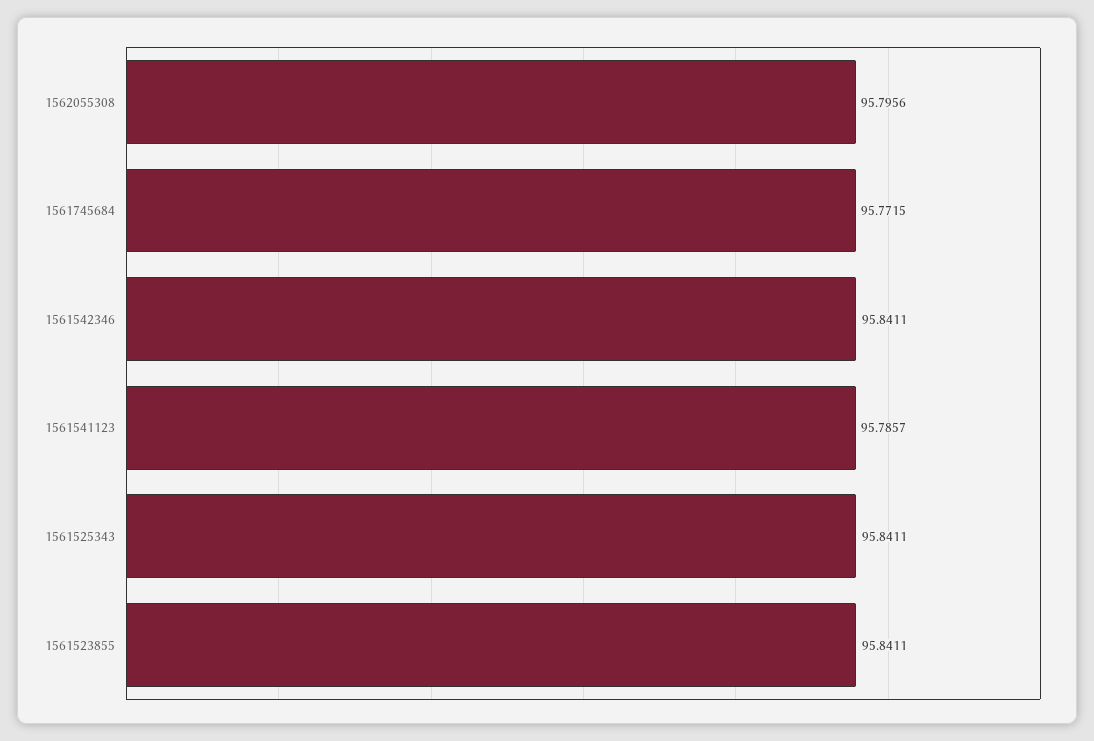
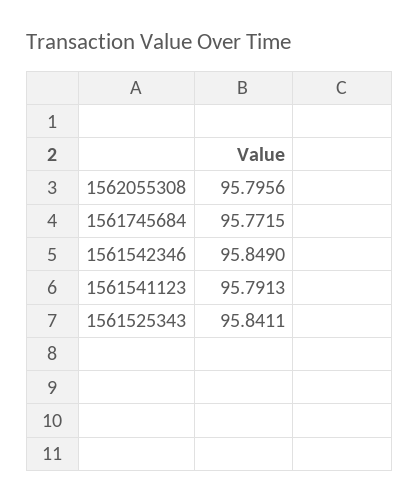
  {
    "1562055308": 95.7956,
    "1561745684": 95.7715,
-   "1561542346": 95.8411,
+   "1561542346": 95.849,
-   "1561541123": 95.7857,
+   "1561541123": 95.7913,
-   "1561525343": 95.8411,
+   "1561525343": 95.8411
-   "1561523855": 95.8411
  }

